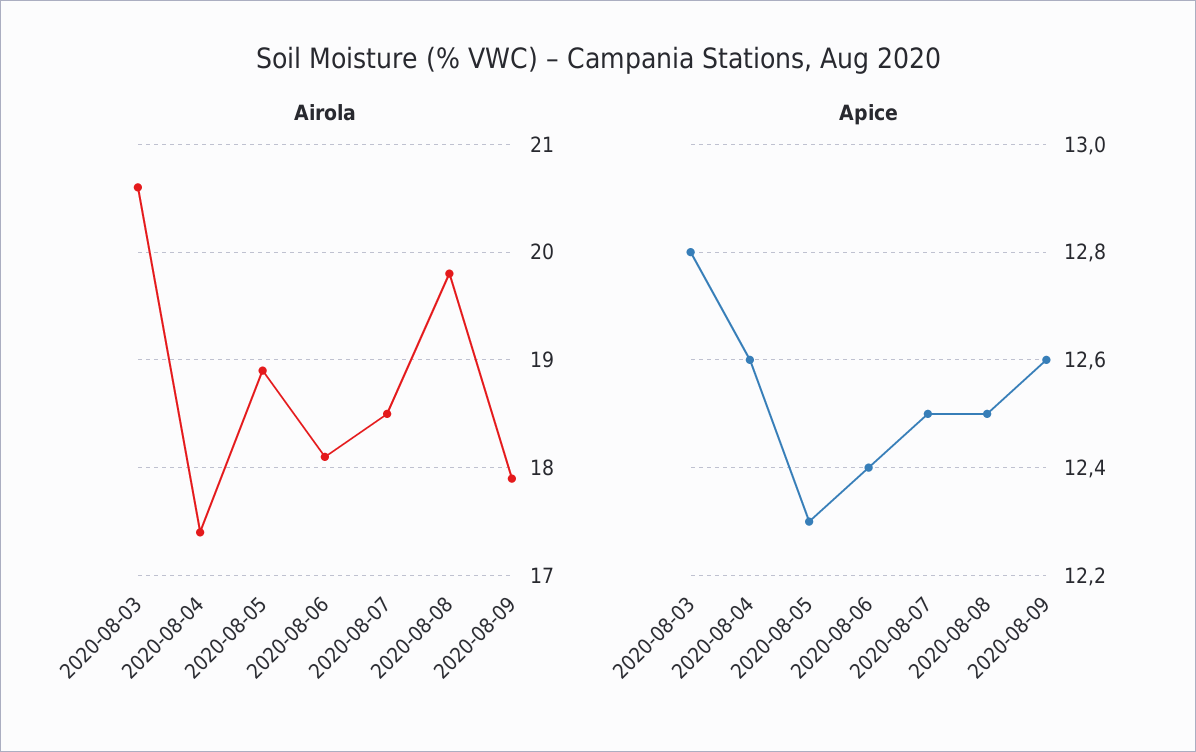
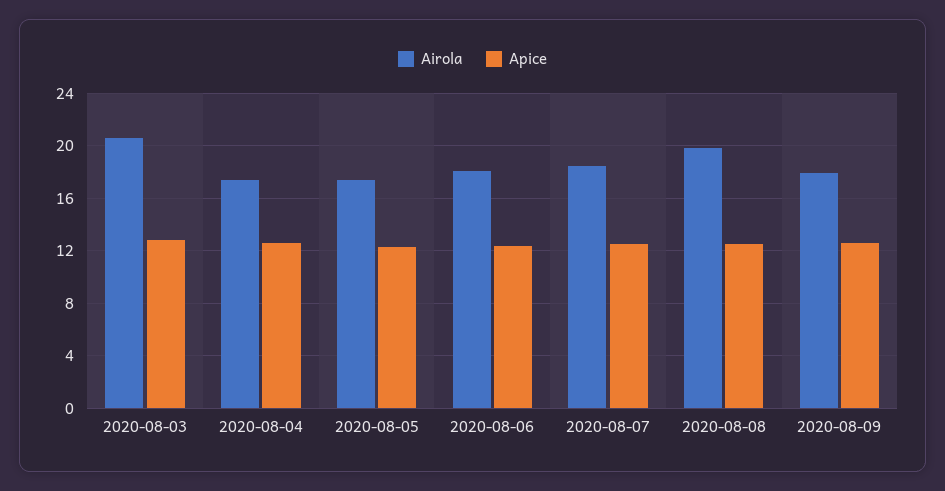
  {
    "Airola": {
      "2020-08-03": 20.6,
      "2020-08-04": 17.4,
-     "2020-08-05": 18.9,
+     "2020-08-05": 17.5,
      "2020-08-06": 18.1,
      "2020-08-07": 18.5,
      "2020-08-08": 19.8,
      "2020-08-09": 17.9
    },
    "Apice": {
      "2020-08-03": 12.8,
      "2020-08-04": 12.6,
      "2020-08-05": 12.3,
      "2020-08-06": 12.4,
      "2020-08-07": 12.5,
      "2020-08-08": 12.5,
      "2020-08-09": 12.6
    }
  }

